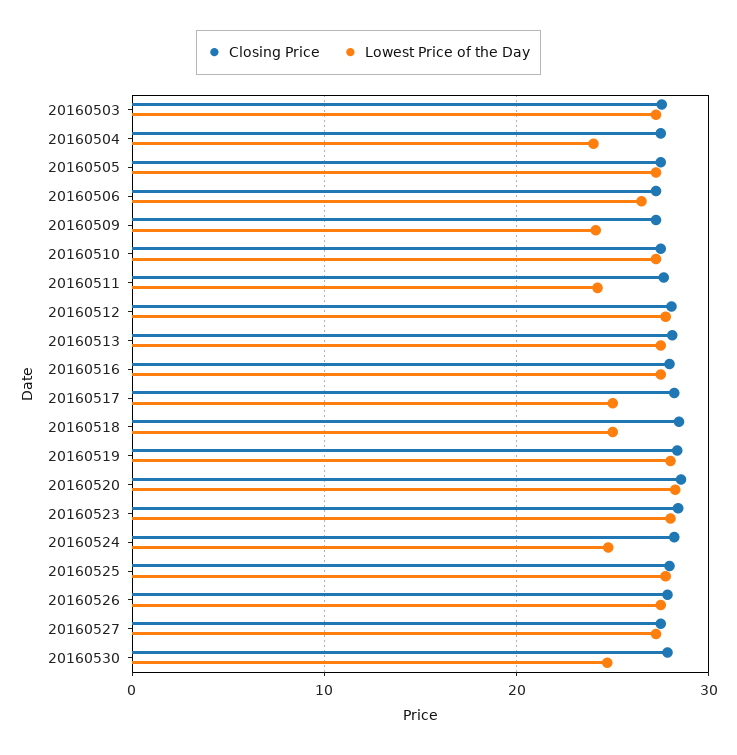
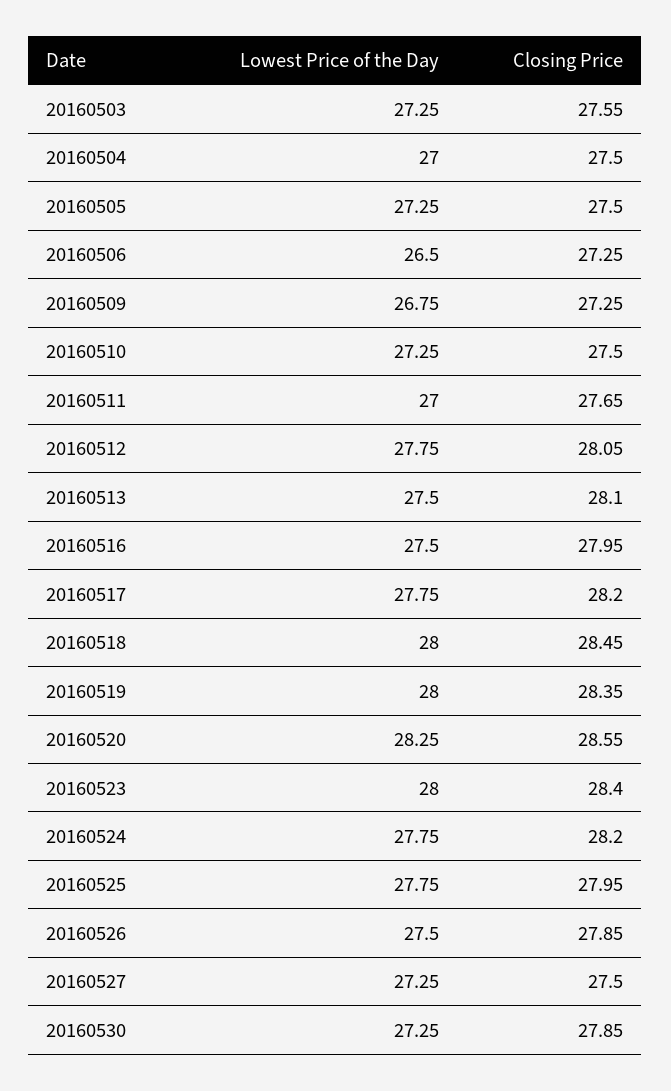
  {
    "Closing Price": {
      "20160503": 27.55,
      "20160504": 27.5,
      "20160505": 27.5,
      "20160506": 27.25,
      "20160509": 27.25,
      "20160510": 27.5,
      "20160511": 27.65,
      "20160512": 28.05,
      "20160513": 28.1,
      "20160516": 27.95,
      "20160517": 28.2,
      "20160518": 28.45,
      "20160519": 28.35,
      "20160520": 28.55,
      "20160523": 28.4,
      "20160524": 28.2,
      "20160525": 27.95,
      "20160526": 27.85,
      "20160527": 27.5,
      "20160530": 27.85
    },
    "Lowest Price of the Day": {
      "20160503": 27.25,
-     "20160504": 24,
+     "20160504": 27,
      "20160505": 27.25,
      "20160506": 26.5,
-     "20160509": 24,
+     "20160509": 26.75,
      "20160510": 27.25,
-     "20160511": 24,
+     "20160511": 27,
      "20160512": 27.75,
      "20160513": 27.5,
      "20160516": 27.5,
-     "20160517": 25,
+     "20160517": 27.75,
-     "20160518": 25,
+     "20160518": 28,
      "20160519": 28,
      "20160520": 28.25,
      "20160523": 28,
-     "20160524": 25,
+     "20160524": 27.75,
      "20160525": 27.75,
      "20160526": 27.5,
      "20160527": 27.25,
-     "20160530": 25
+     "20160530": 27.25
    }
  }

